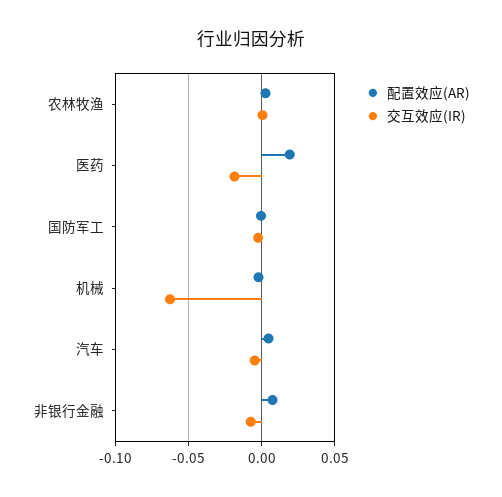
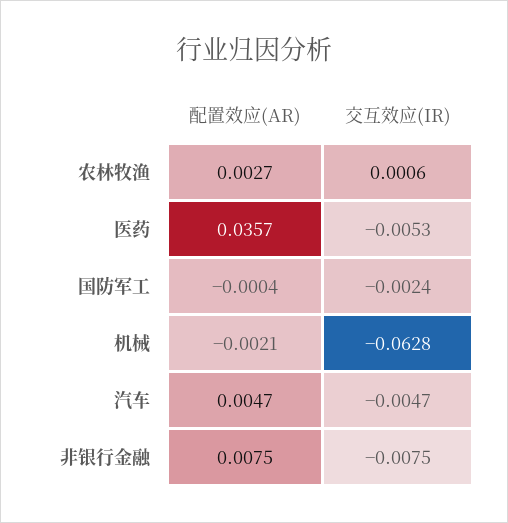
  {
    "配置效应(AR)": {
      "农林牧渔": 0.0027,
-     "医药": 0.02,
+     "医药": 0.0357,
      "国防军工": -0.0004,
      "机械": -0.0021,
      "汽车": 0.0047,
      "非银行金融": 0.0075
    },
    "交互效应(IR)": {
      "农林牧渔": 0.0006,
-     "医药": -0.02,
+     "医药": -0.0053,
      "国防军工": -0.0024,
      "机械": -0.0628,
      "汽车": -0.0047,
      "非银行金融": -0.0075
    }
  }

